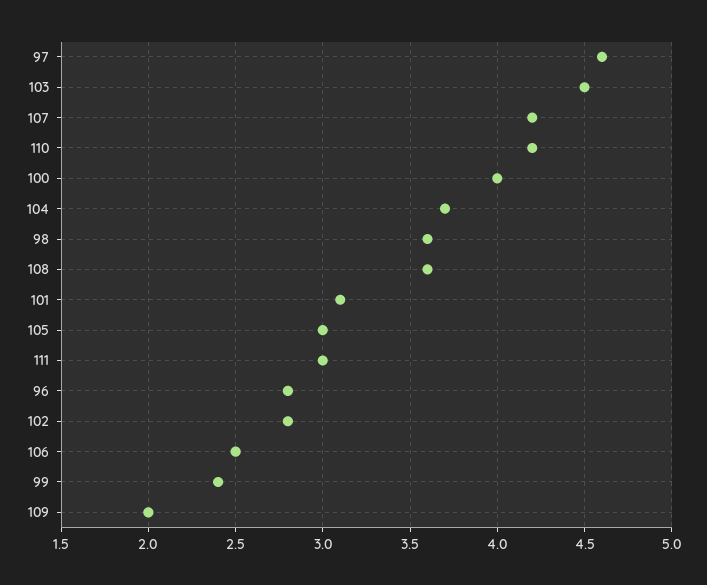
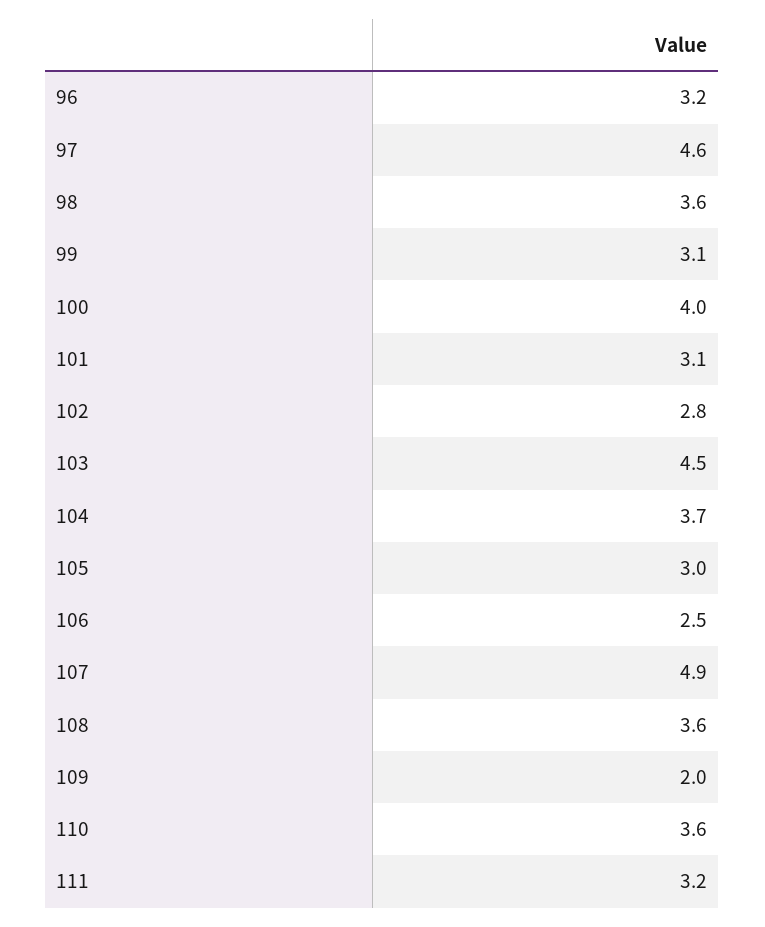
  {
    "97": 4.6,
    "103": 4.5,
-   "107": 4.2,
+   "107": 4.9,
-   "110": 4.2,
+   "110": 3.6,
    "100": 4,
    "104": 3.7,
    "98": 3.6,
    "108": 3.6,
    "101": 3.1,
    "105": 3,
-   "111": 3,
+   "111": 3.2,
-   "96": 2.8,
+   "96": 3.2,
    "102": 2.8,
    "106": 2.5,
-   "99": 2.4,
+   "99": 3.1,
    "109": 2
  }

